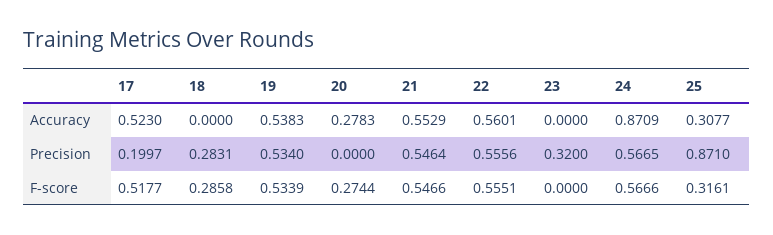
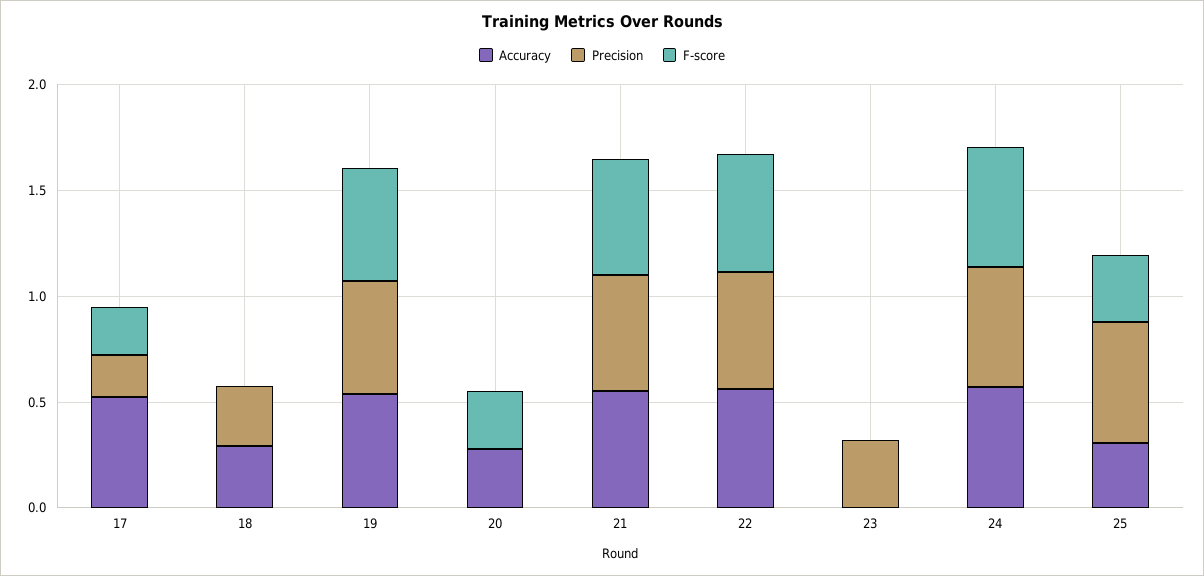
  {
    "Accuracy": {
      "17": 0.523,
-     "18": 0,
+     "18": 0.3,
      "19": 0.5383,
      "20": 0.2783,
      "21": 0.5529,
      "22": 0.5601,
      "23": 0,
-     "24": 0.8709,
+     "24": 0.6,
      "25": 0.3077
    },
    "Precision": {
      "17": 0.1997,
      "18": 0.2831,
      "19": 0.534,
      "20": 0,
      "21": 0.5464,
      "22": 0.5556,
      "23": 0.32,
      "24": 0.5665,
-     "25": 0.871
+     "25": 0.6
    },
    "F-score": {
-     "17": 0.5177,
+     "17": 0.2,
-     "18": 0.2858,
+     "18": 0,
      "19": 0.5339,
      "20": 0.2744,
      "21": 0.5466,
      "22": 0.5551,
      "23": 0,
      "24": 0.5666,
      "25": 0.3161
    }
  }

